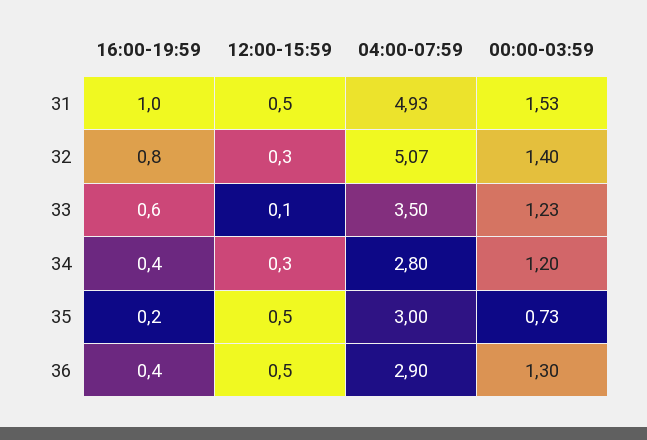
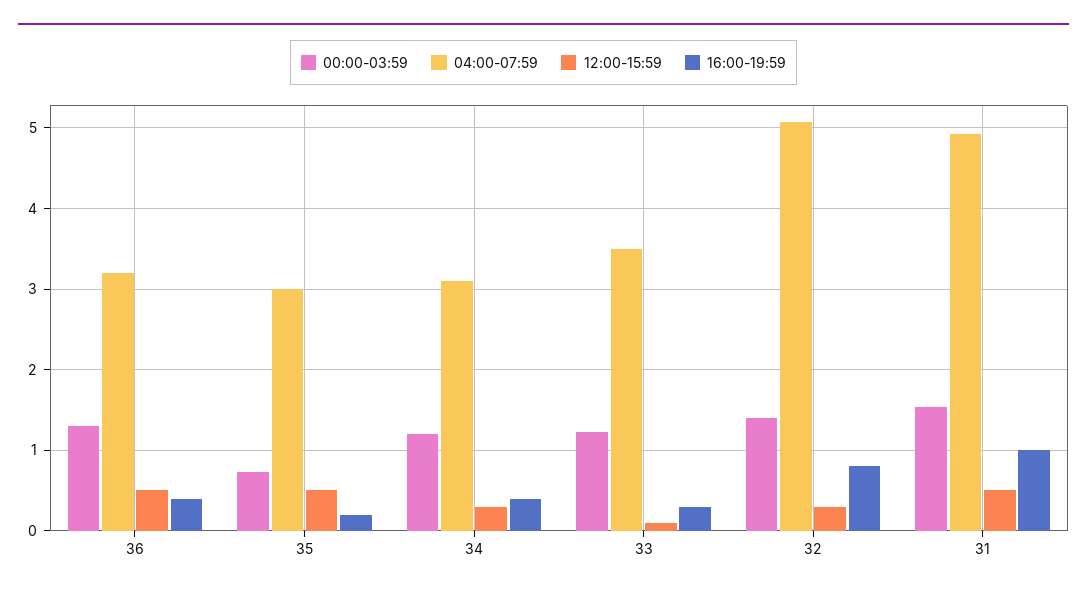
  {
    "16:00-19:59": {
      "31": 1,
      "32": 0.8,
-     "33": 0.6,
+     "33": 0.3,
      "34": 0.4,
      "35": 0.2,
      "36": 0.4
    },
    "12:00-15:59": {
      "31": 0.5,
      "32": 0.3,
      "33": 0.1,
      "34": 0.3,
      "35": 0.5,
      "36": 0.5
    },
    "04:00-07:59": {
      "31": 4.93,
      "32": 5.07,
      "33": 3.5,
-     "34": 2.8,
+     "34": 3.1,
      "35": 3,
-     "36": 2.9
+     "36": 3.2
    },
    "00:00-03:59": {
      "31": 1.53,
      "32": 1.4,
      "33": 1.23,
      "34": 1.2,
      "35": 0.73,
      "36": 1.3
    }
  }

